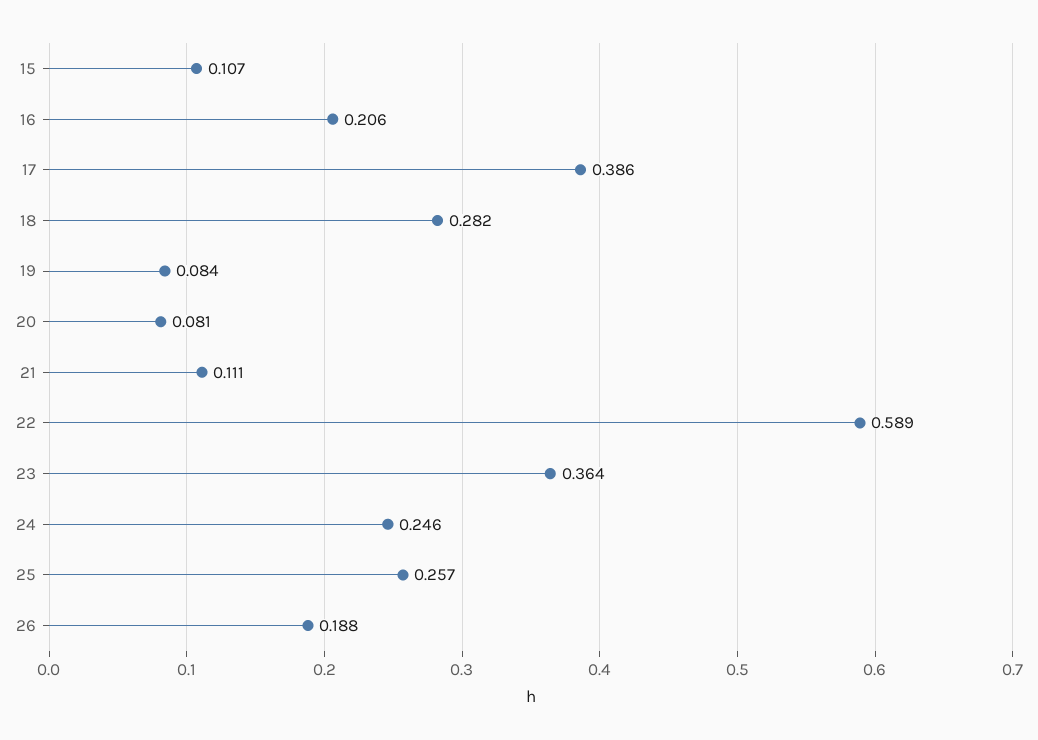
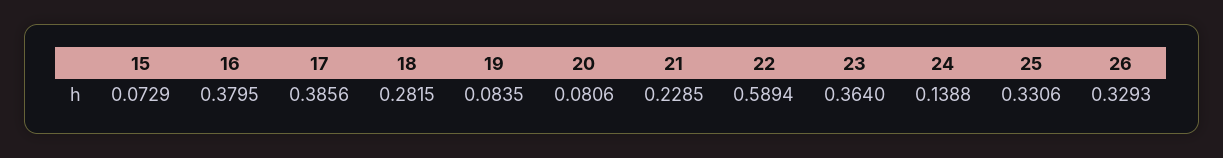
  {
-   "15": 0.107,
+   "15": 0.0729,
-   "16": 0.206,
+   "16": 0.3795,
    "17": 0.3856,
    "18": 0.2815,
    "19": 0.0835,
    "20": 0.0806,
-   "21": 0.111,
+   "21": 0.2285,
    "22": 0.5894,
    "23": 0.364,
-   "24": 0.246,
+   "24": 0.1388,
-   "25": 0.257,
+   "25": 0.3306,
-   "26": 0.188
+   "26": 0.3293
  }

